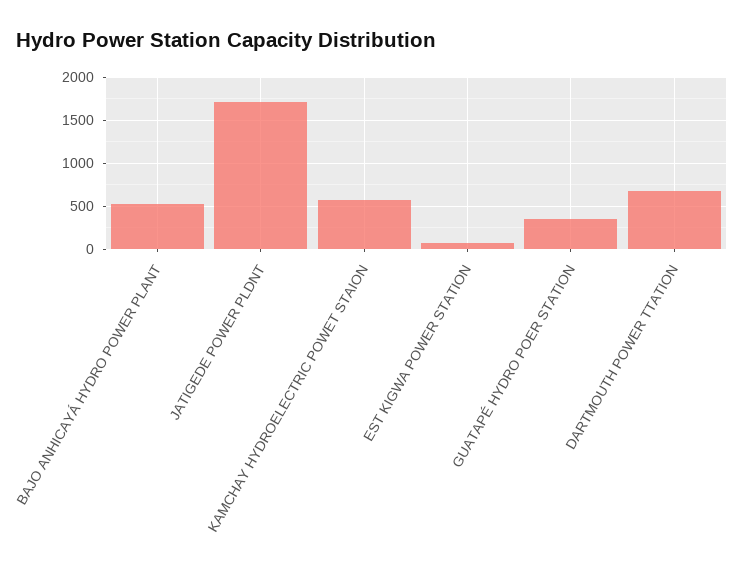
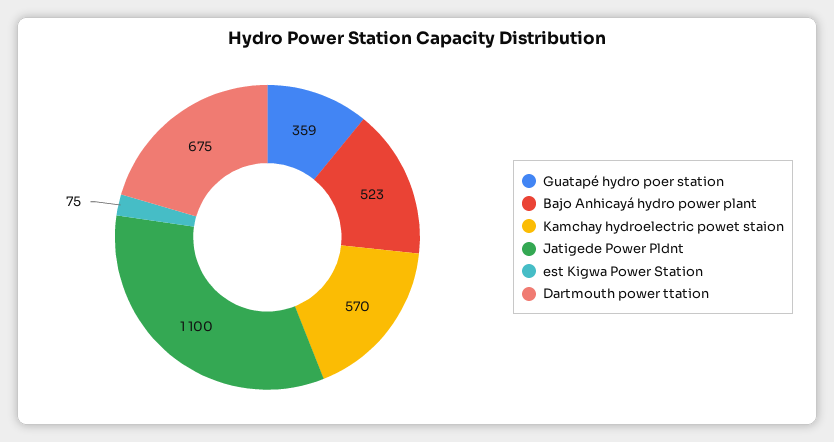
  {
    "BAJO ANHICAYÁ HYDRO POWER PLANT": 523,
-   "JATIGEDE POWER PLDNT": 1700,
+   "JATIGEDE POWER PLDNT": 1100,
    "KAMCHAY HYDROELECTRIC POWET STAION": 570,
    "EST KIGWA POWER STATION": 75,
    "GUATAPÉ HYDRO POER STATION": 359,
    "DARTMOUTH POWER TTATION": 675
  }

